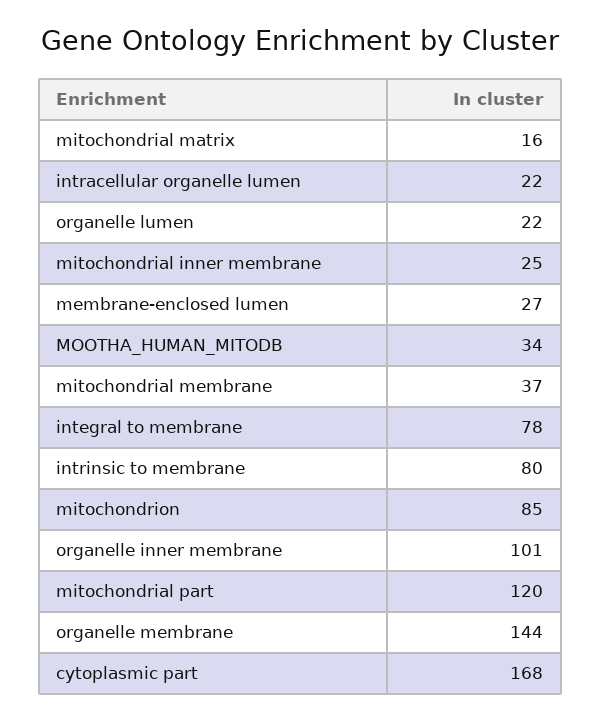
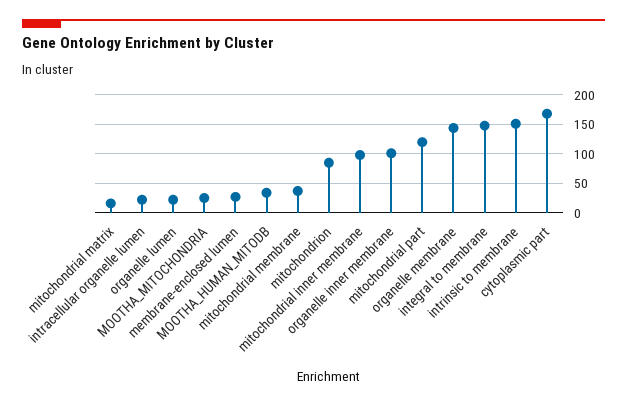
  {
    "mitochondrial matrix": 16,
    "intracellular organelle lumen": 22,
    "organelle lumen": 22,
-   "mitochondrial inner membrane": 25,
+   "mitochondrial inner membrane": 100,
    "membrane-enclosed lumen": 27,
    "MOOTHA_HUMAN_MITODB": 34,
    "mitochondrial membrane": 37,
-   "integral to membrane": 78,
+   "integral to membrane": 150,
-   "intrinsic to membrane": 80,
+   "intrinsic to membrane": 150,
    "mitochondrion": 85,
    "organelle inner membrane": 101,
    "mitochondrial part": 120,
    "organelle membrane": 144,
-   "cytoplasmic part": 168
+   "cytoplasmic part": 168,
+   "MOOTHA_MITOCHONDRIA": 25
  }

